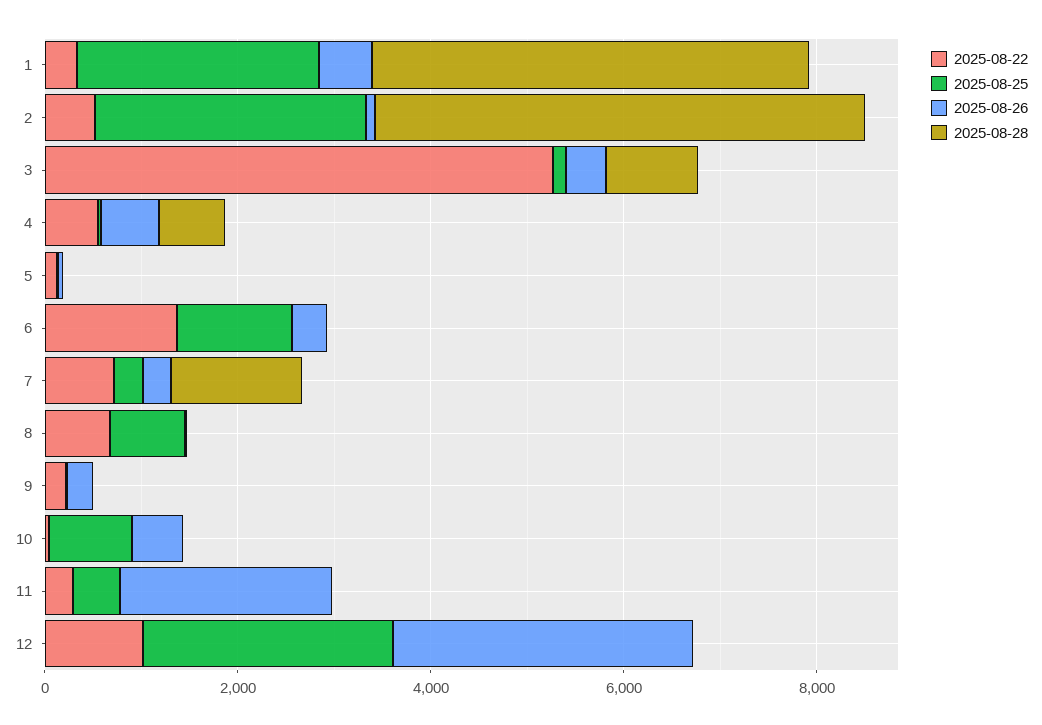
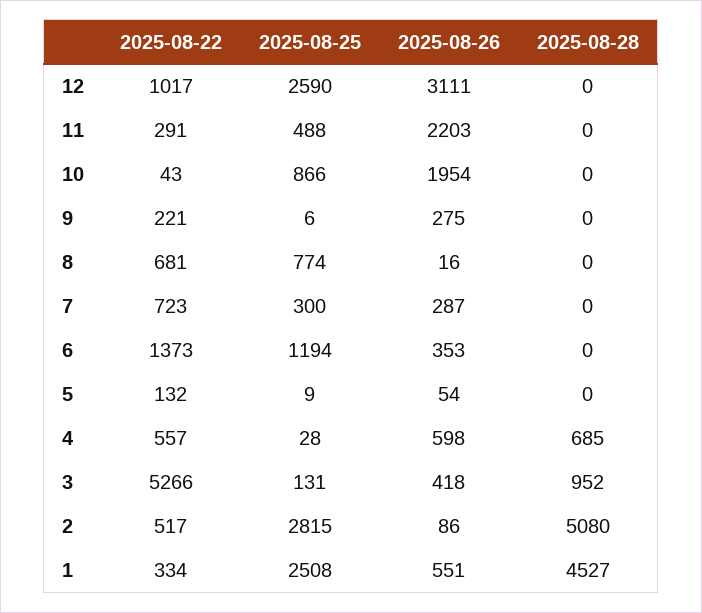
  {
    "2025-08-22": {
      "1": 334,
      "2": 517,
      "3": 5266,
      "4": 557,
      "5": 132,
      "6": 1373,
      "7": 723,
      "8": 681,
      "9": 221,
      "10": 43,
      "11": 291,
      "12": 1017
    },
    "2025-08-25": {
      "1": 2508,
      "2": 2815,
      "3": 131,
      "4": 28,
      "5": 9,
      "6": 1194,
      "7": 300,
      "8": 774,
      "9": 6,
      "10": 866,
      "11": 488,
      "12": 2590
    },
    "2025-08-26": {
      "1": 551,
      "2": 86,
      "3": 418,
      "4": 598,
      "5": 54,
      "6": 353,
      "7": 287,
      "8": 16,
      "9": 275,
-     "10": 500,
+     "10": 1954,
      "11": 2203,
      "12": 3111
    },
    "2025-08-28": {
      "1": 4527,
      "2": 5080,
      "3": 952,
      "4": 685,
      "5": 0,
      "6": 0,
-     "7": 1500,
+     "7": 0,
      "8": 0,
      "9": 0,
      "10": 0,
      "11": 0,
      "12": 0
    }
  }

